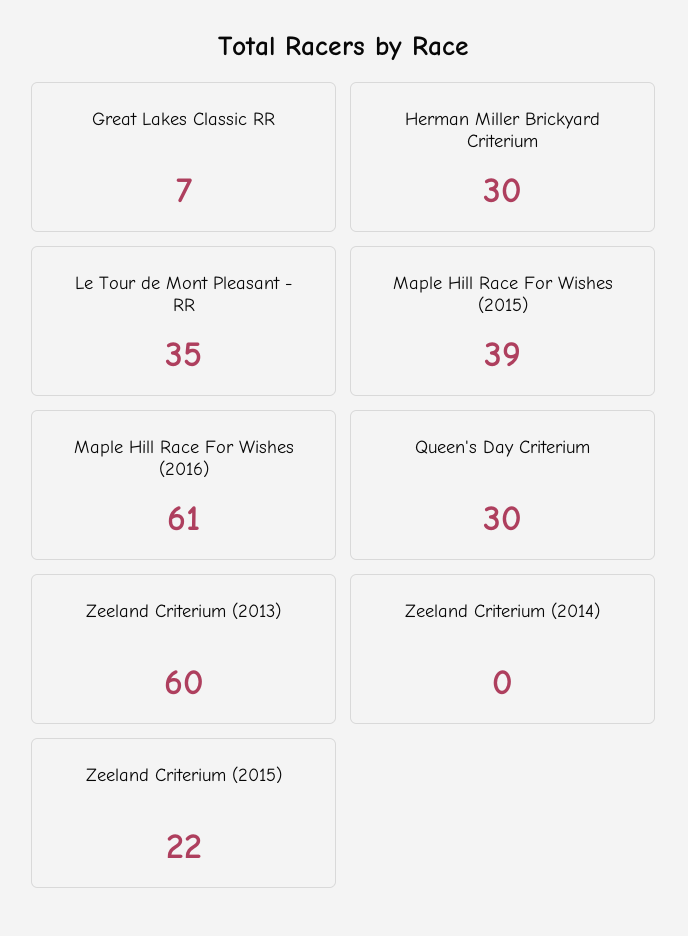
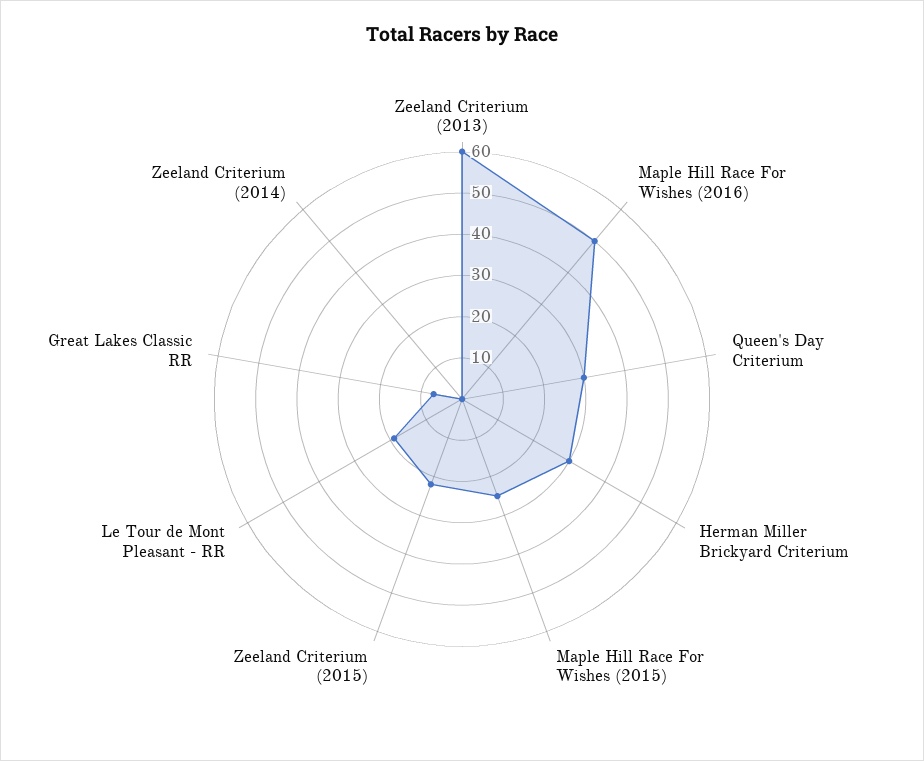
  {
    "Great Lakes Classic RR": 7,
    "Herman Miller Brickyard Criterium": 30,
-   "Le Tour de Mont Pleasant - RR": 35,
+   "Le Tour de Mont Pleasant - RR": 20,
-   "Maple Hill Race For Wishes (2015)": 39,
+   "Maple Hill Race For Wishes (2015)": 25,
-   "Maple Hill Race For Wishes (2016)": 61,
+   "Maple Hill Race For Wishes (2016)": 50,
    "Queen's Day Criterium": 30,
    "Zeeland Criterium (2013)": 60,
    "Zeeland Criterium (2014)": 0,
    "Zeeland Criterium (2015)": 22
  }

